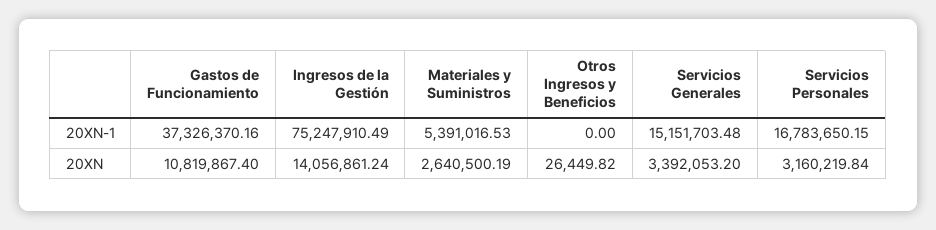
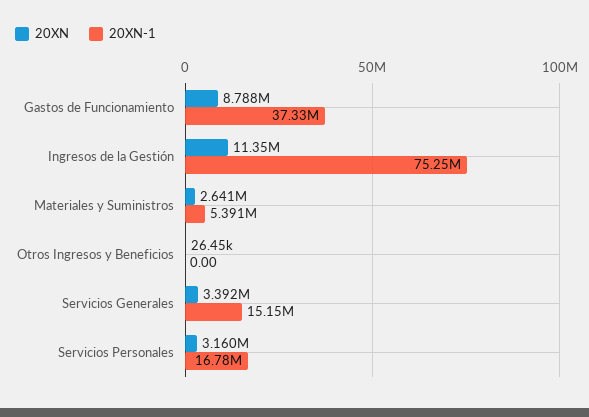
  {
    "20XN-1": {
      "Gastos de Funcionamiento": 37326370.16,
      "Ingresos de la Gestión": 75247910.49,
      "Materiales y Suministros": 5391016.53,
      "Otros Ingresos y Beneficios": 0,
      "Servicios Generales": 15151703.48,
      "Servicios Personales": 16783650.15
    },
    "20XN": {
-     "Gastos de Funcionamiento": 10819867.4,
+     "Gastos de Funcionamiento": 8788000,
-     "Ingresos de la Gestión": 14056861.24,
+     "Ingresos de la Gestión": 11350000,
      "Materiales y Suministros": 2640500.19,
      "Otros Ingresos y Beneficios": 26449.82,
      "Servicios Generales": 3392053.2,
      "Servicios Personales": 3160219.84
    }
  }

